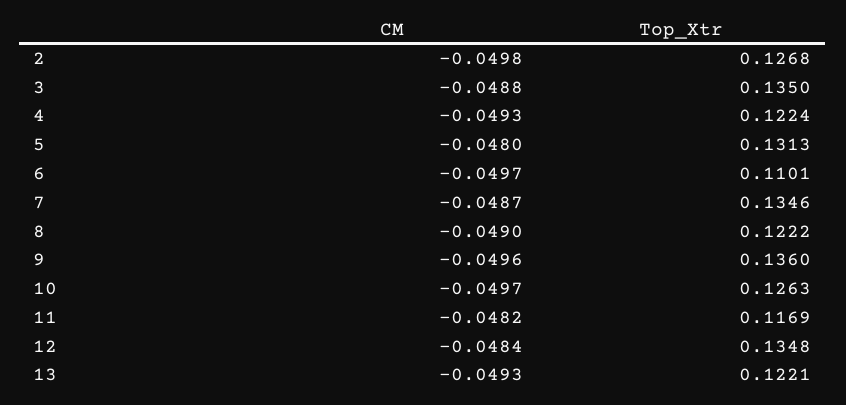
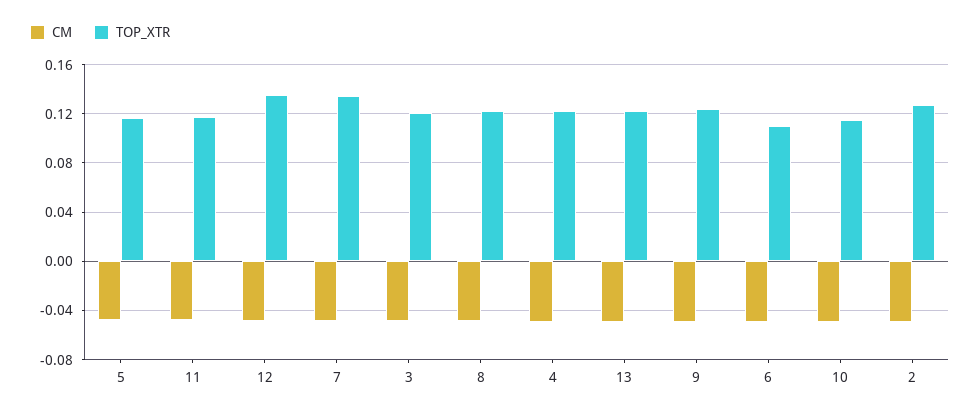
  {
    "CM": {
      "2": -0.0498,
      "3": -0.0488,
      "4": -0.0493,
      "5": -0.048,
      "6": -0.0497,
      "7": -0.0487,
      "8": -0.049,
      "9": -0.0496,
      "10": -0.0497,
      "11": -0.0482,
      "12": -0.0484,
      "13": -0.0493
    },
    "Top_Xtr": {
      "2": 0.1268,
-     "3": 0.135,
+     "3": 0.12,
      "4": 0.1224,
-     "5": 0.1313,
+     "5": 0.115,
      "6": 0.1101,
      "7": 0.1346,
      "8": 0.1222,
-     "9": 0.136,
+     "9": 0.125,
-     "10": 0.1263,
+     "10": 0.115,
      "11": 0.1169,
      "12": 0.1348,
      "13": 0.1221
    }
  }

